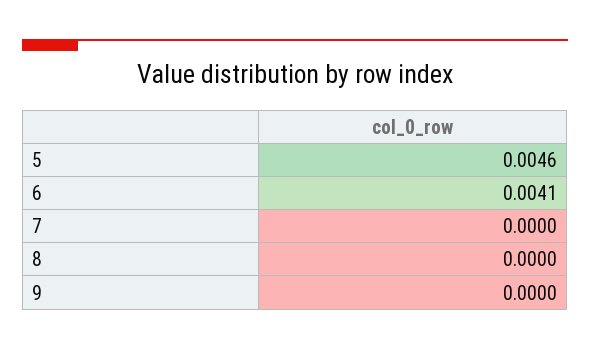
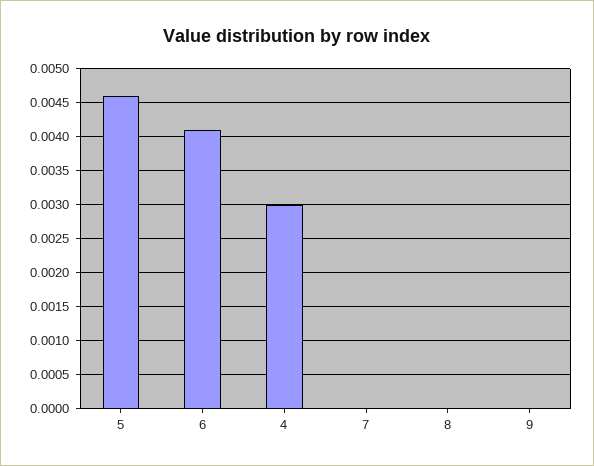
  {
    "5": 0.0046,
    "6": 0.0041,
    "7": 0,
    "8": 0,
-   "9": 0
+   "9": 0,
+   "4": 0.003
  }

